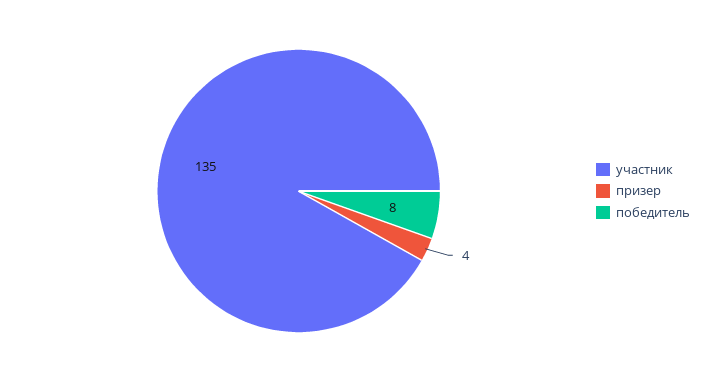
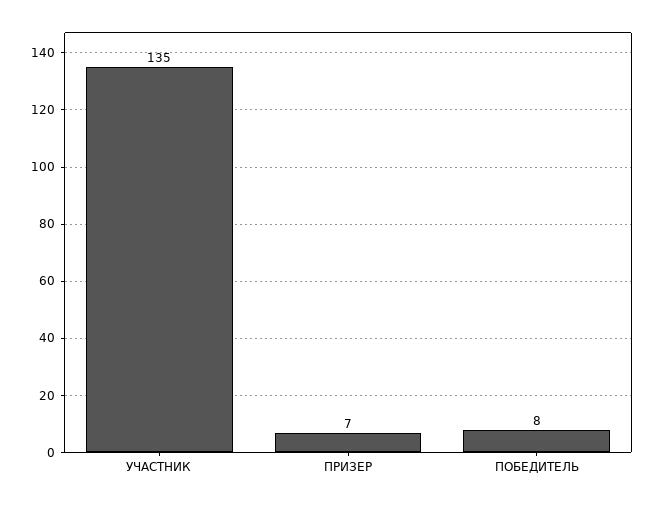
  {
    "участник": 135,
-   "призер": 4,
+   "призер": 7,
    "победитель": 8
  }

